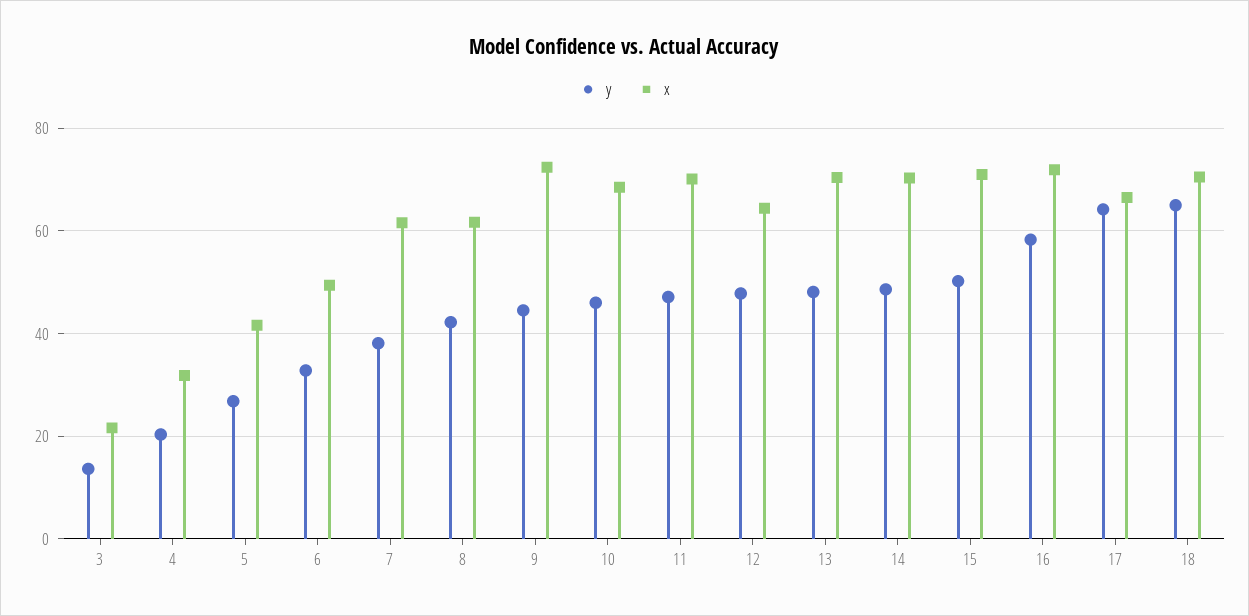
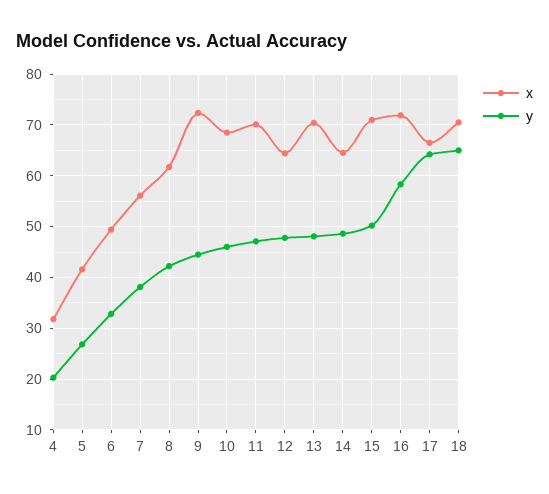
  {
    "y": {
-     "3": 14,
      "4": 20,
      "5": 26,
      "6": 32,
      "7": 38,
      "8": 42,
      "9": 44,
      "10": 46,
      "11": 48,
      "12": 48,
      "13": 48,
      "14": 48,
      "15": 50,
      "16": 58,
      "17": 64,
      "18": 66
    },
    "x": {
-     "3": 22,
      "4": 32,
      "5": 42,
      "6": 50,
-     "7": 62,
+     "7": 56,
      "8": 62,
      "9": 72,
      "10": 68,
      "11": 70,
      "12": 64,
      "13": 70,
-     "14": 70,
+     "14": 64,
      "15": 72,
      "16": 72,
      "17": 66,
      "18": 70
    }
  }

